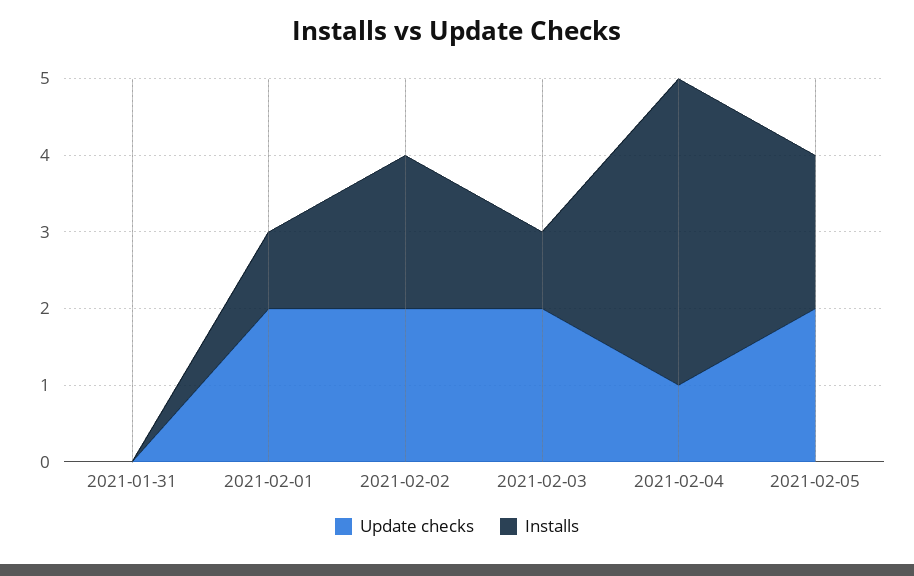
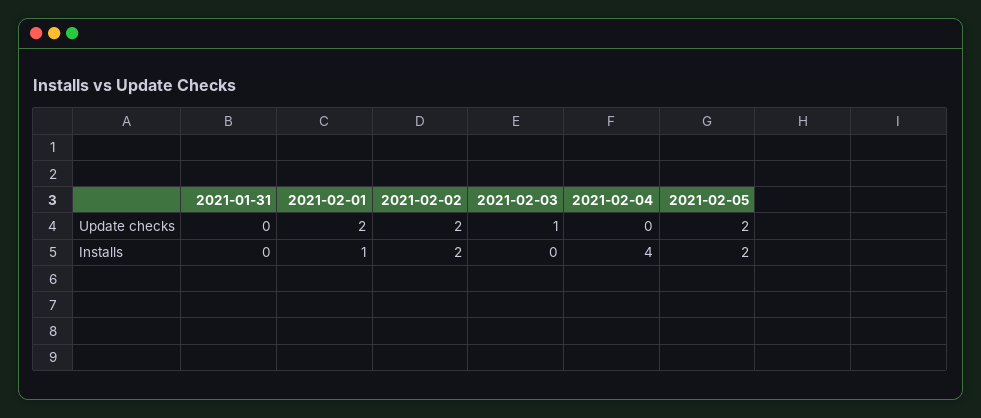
  {
    "Update checks": {
      "2021-01-31": 0,
      "2021-02-01": 2,
      "2021-02-02": 2,
-     "2021-02-03": 2,
+     "2021-02-03": 1,
-     "2021-02-04": 1,
+     "2021-02-04": 0,
      "2021-02-05": 2
    },
    "Installs": {
      "2021-01-31": 0,
      "2021-02-01": 1,
      "2021-02-02": 2,
-     "2021-02-03": 1,
+     "2021-02-03": 0,
      "2021-02-04": 4,
      "2021-02-05": 2
    }
  }

